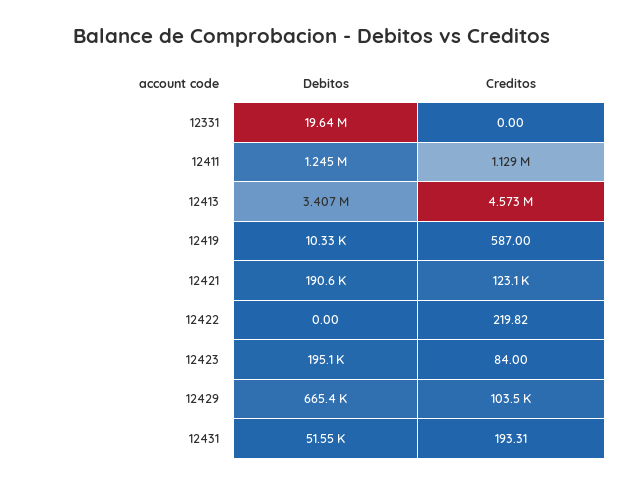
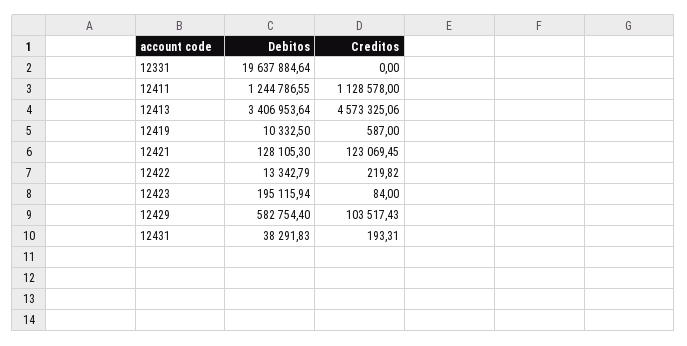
  {
    "Debitos": {
      "12331": 19637884.64,
      "12411": 1244786.55,
      "12413": 3406953.64,
      "12419": 10332.5,
-     "12421": 190600,
+     "12421": 128105.3,
-     "12422": 0,
+     "12422": 13342.79,
      "12423": 195115.94,
-     "12429": 665400,
+     "12429": 582754.4,
-     "12431": 51550
+     "12431": 38291.83
    },
    "Creditos": {
      "12331": 0,
      "12411": 1128578,
      "12413": 4573325.06,
      "12419": 587,
      "12421": 123069.45,
      "12422": 219.82,
      "12423": 84,
      "12429": 103517.43,
      "12431": 193.31
    }
  }

